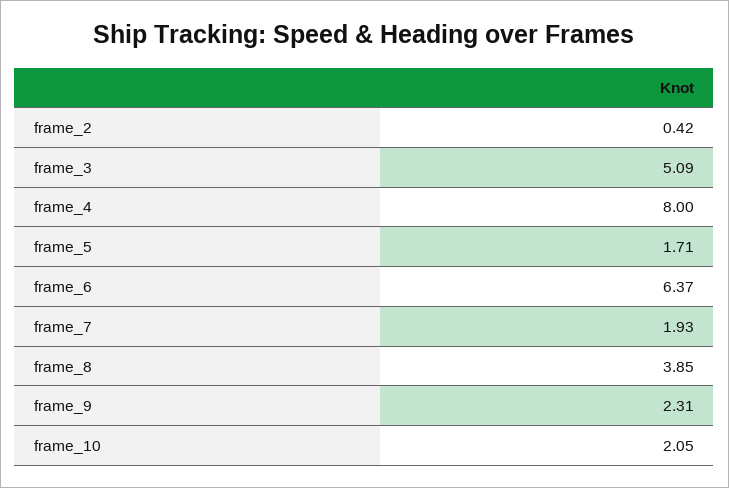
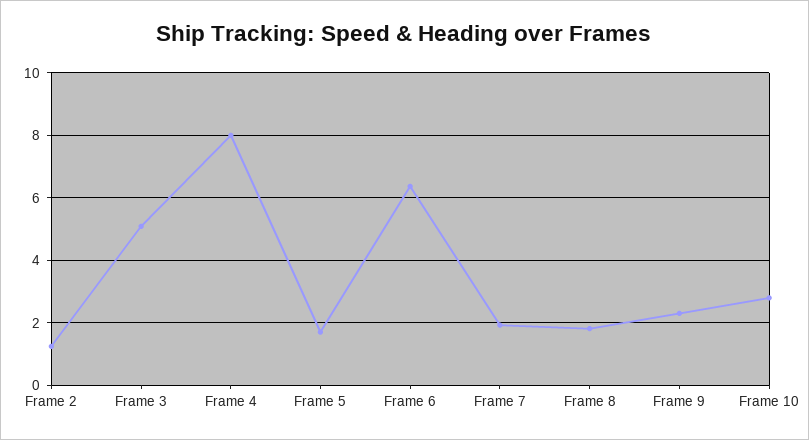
  {
-   "frame_2": 0.42,
+   "frame_2": 1.2,
    "frame_3": 5.09,
    "frame_4": 8,
    "frame_5": 1.71,
    "frame_6": 6.37,
    "frame_7": 1.93,
-   "frame_8": 3.85,
+   "frame_8": 1.8,
    "frame_9": 2.31,
-   "frame_10": 2.05
+   "frame_10": 2.8
  }

